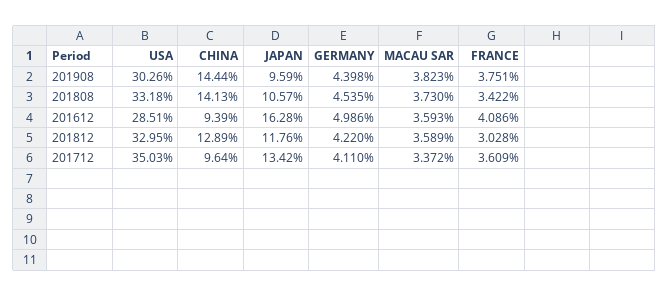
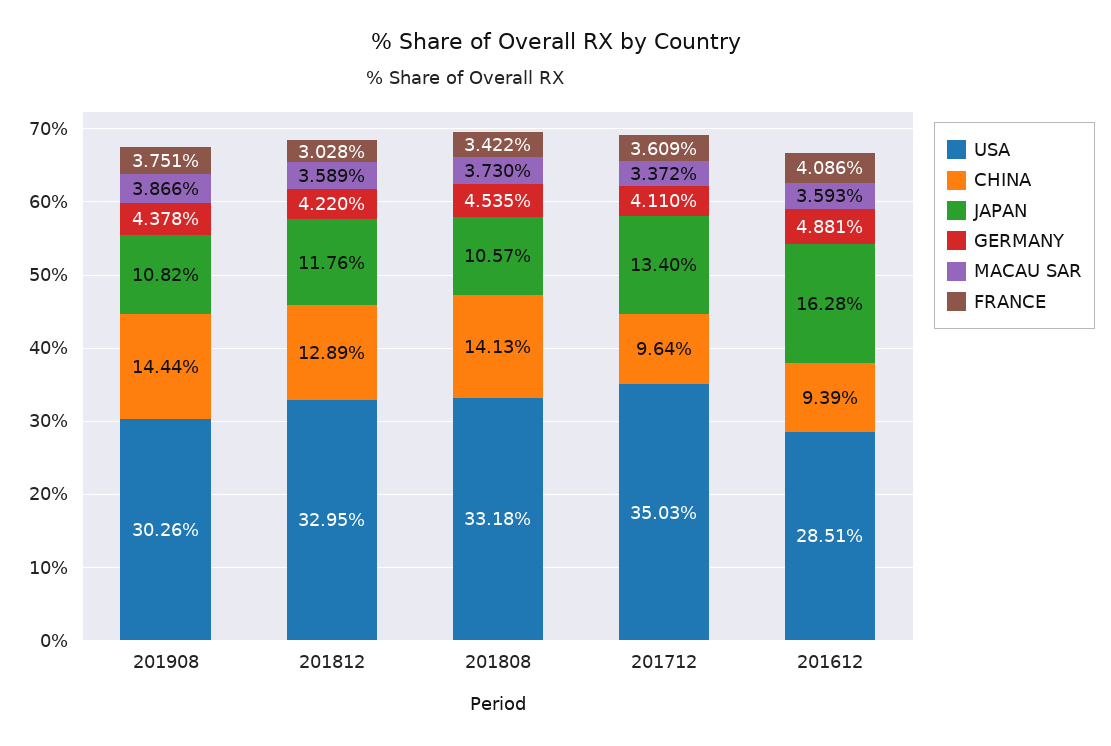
  {
    "USA": {
      "201908": 30.26,
      "201808": 33.18,
      "201612": 28.51,
      "201812": 32.95,
      "201712": 35.03
    },
    "CHINA": {
      "201908": 14.44,
      "201808": 14.13,
      "201612": 9.39,
      "201812": 12.89,
      "201712": 9.64
    },
    "JAPAN": {
-     "201908": 9.59,
+     "201908": 10.82,
      "201808": 10.57,
      "201612": 16.28,
      "201812": 11.76,
-     "201712": 13.42
+     "201712": 13.4
    },
    "GERMANY": {
-     "201908": 4.398,
+     "201908": 4.378,
      "201808": 4.535,
-     "201612": 4.986,
+     "201612": 4.881,
      "201812": 4.22,
      "201712": 4.11
    },
    "MACAU SAR": {
-     "201908": 3.823,
+     "201908": 3.866,
      "201808": 3.73,
      "201612": 3.593,
      "201812": 3.589,
      "201712": 3.372
    },
    "FRANCE": {
      "201908": 3.751,
      "201808": 3.422,
      "201612": 4.086,
      "201812": 3.028,
      "201712": 3.609
    }
  }

